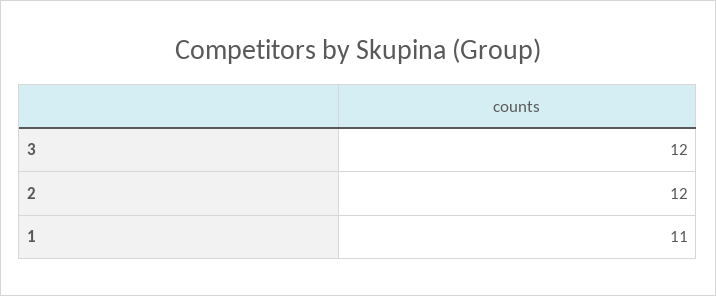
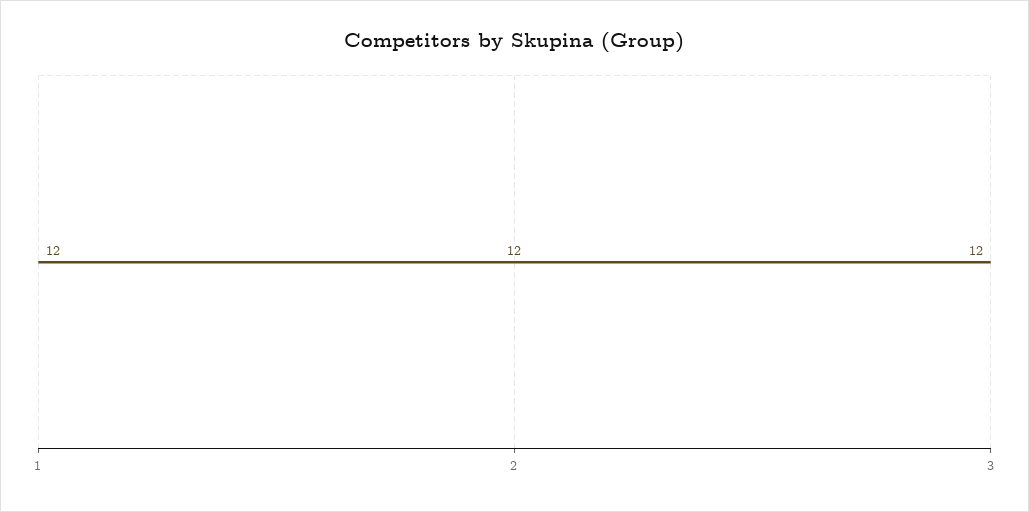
  {
    "3": 12,
    "2": 12,
-   "1": 11
+   "1": 12
  }

